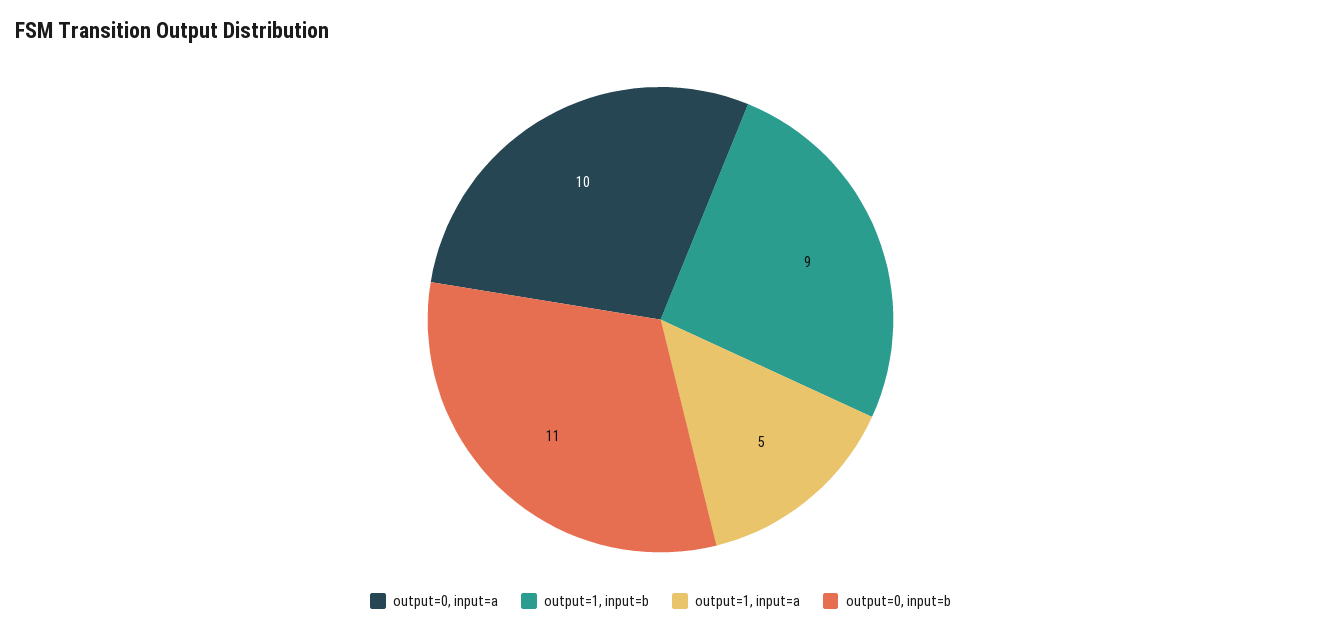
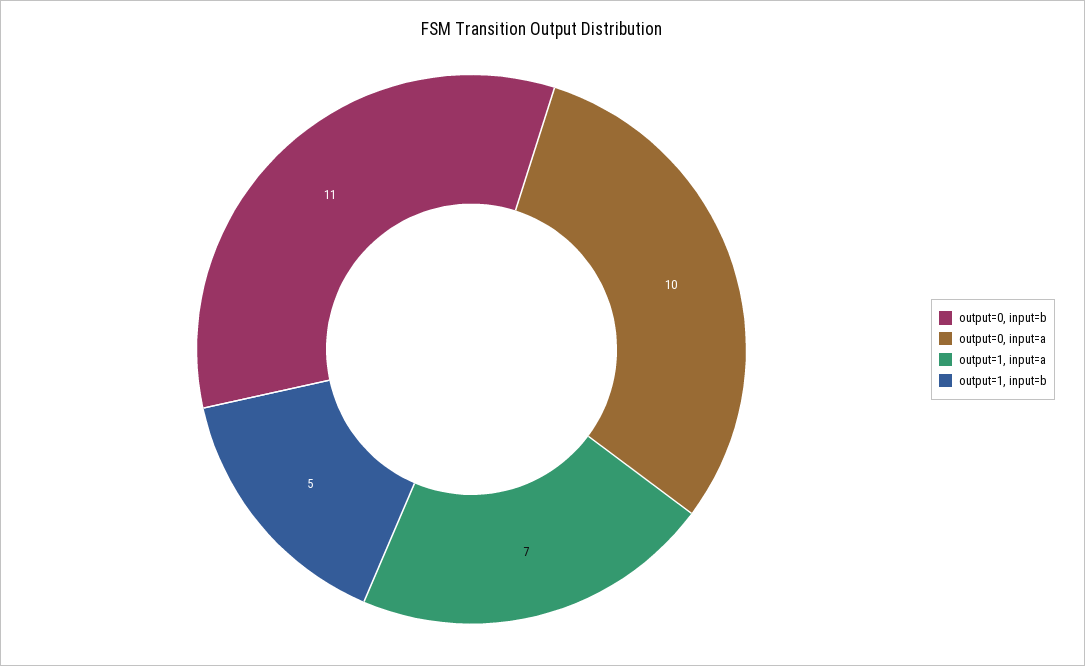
  {
    "output=0, input=a": 10,
-   "output=1, input=b": 9,
+   "output=1, input=b": 5,
-   "output=1, input=a": 5,
+   "output=1, input=a": 7,
    "output=0, input=b": 11
  }

